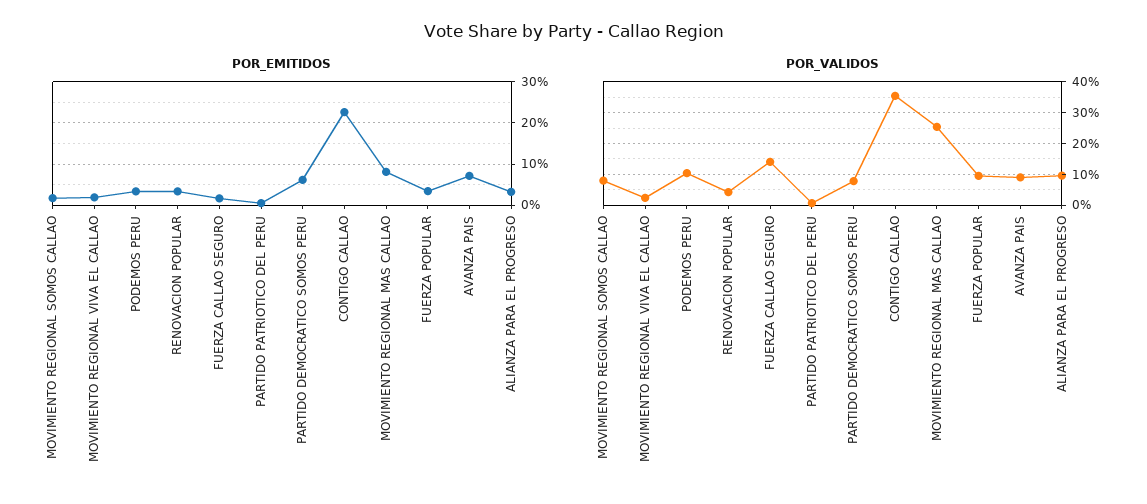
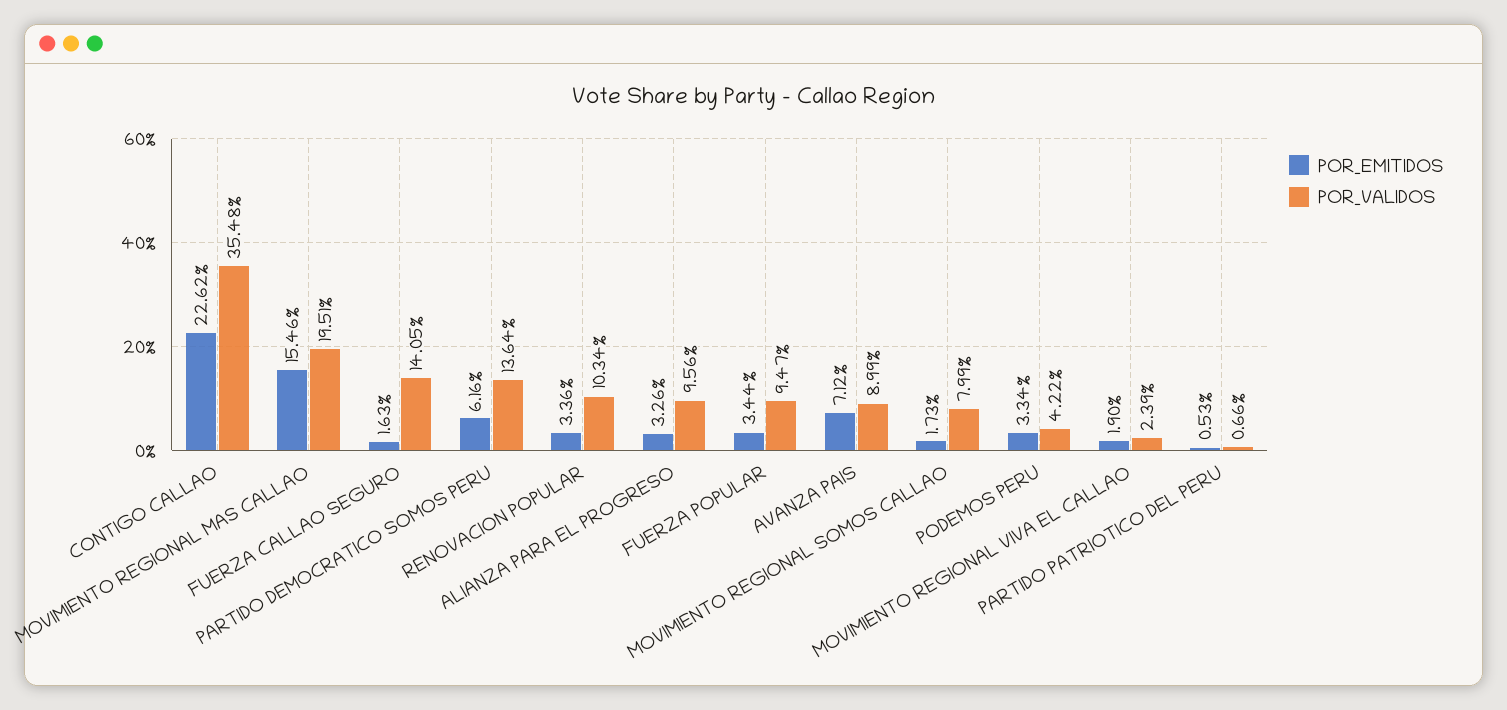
  {
    "POR_EMITIDOS": {
      "MOVIMIENTO REGIONAL SOMOS CALLAO": 1.73,
      "MOVIMIENTO REGIONAL VIVA EL CALLAO": 1.9,
      "PODEMOS PERU": 3.34,
      "RENOVACION POPULAR": 3.36,
      "FUERZA CALLAO SEGURO": 1.63,
      "PARTIDO PATRIOTICO DEL PERU": 0.53,
      "PARTIDO DEMOCRATICO SOMOS PERU": 6.16,
      "CONTIGO CALLAO": 22.62,
-     "MOVIMIENTO REGIONAL MAS CALLAO": 8,
+     "MOVIMIENTO REGIONAL MAS CALLAO": 15.46,
      "FUERZA POPULAR": 3.44,
      "AVANZA PAIS": 7.12,
      "ALIANZA PARA EL PROGRESO": 3.26
    },
    "POR_VALIDOS": {
      "MOVIMIENTO REGIONAL SOMOS CALLAO": 7.99,
      "MOVIMIENTO REGIONAL VIVA EL CALLAO": 2.39,
-     "PODEMOS PERU": 10,
+     "PODEMOS PERU": 4.22,
-     "RENOVACION POPULAR": 4,
+     "RENOVACION POPULAR": 10.34,
      "FUERZA CALLAO SEGURO": 14.05,
      "PARTIDO PATRIOTICO DEL PERU": 0.66,
-     "PARTIDO DEMOCRATICO SOMOS PERU": 8,
+     "PARTIDO DEMOCRATICO SOMOS PERU": 13.64,
      "CONTIGO CALLAO": 35.48,
-     "MOVIMIENTO REGIONAL MAS CALLAO": 26,
+     "MOVIMIENTO REGIONAL MAS CALLAO": 19.51,
      "FUERZA POPULAR": 9.47,
      "AVANZA PAIS": 8.99,
      "ALIANZA PARA EL PROGRESO": 9.56
    }
  }

